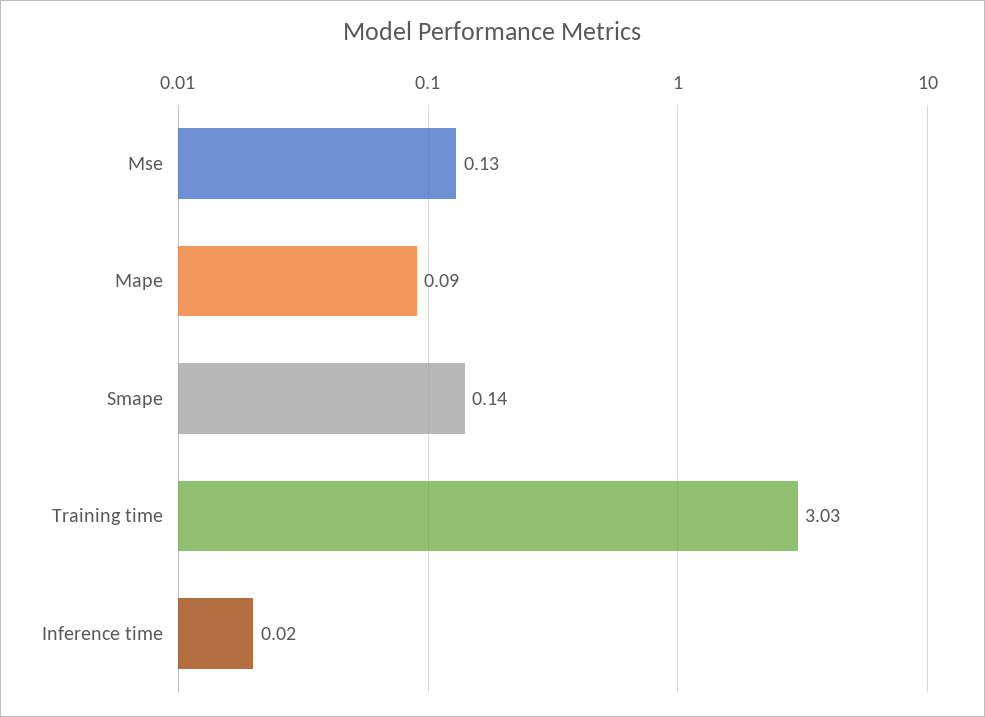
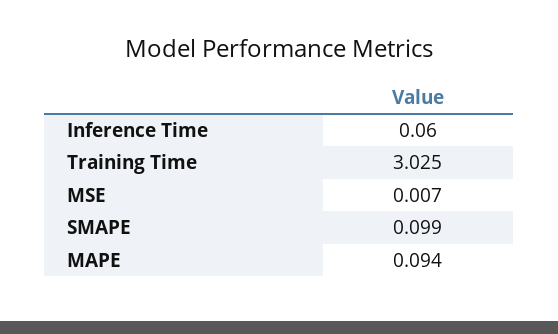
  {
-   "Mse": 0.13,
+   "Mse": 0.007,
    "Mape": 0.094,
-   "Smape": 0.14,
+   "Smape": 0.099,
    "Training time": 3.025,
-   "Inference time": 0.02
+   "Inference time": 0.06
  }

